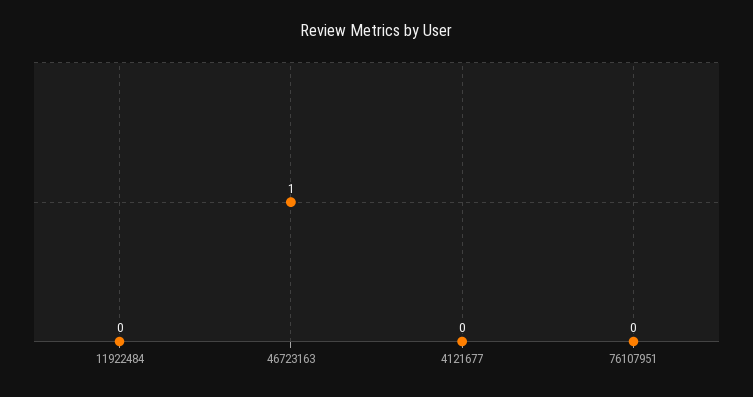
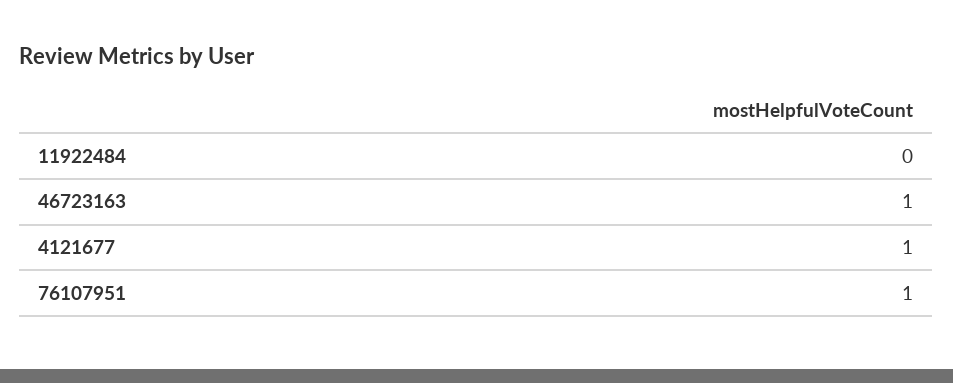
  {
    "11922484": 0,
    "46723163": 1,
-   "4121677": 0,
+   "4121677": 1,
-   "76107951": 0
+   "76107951": 1
  }

